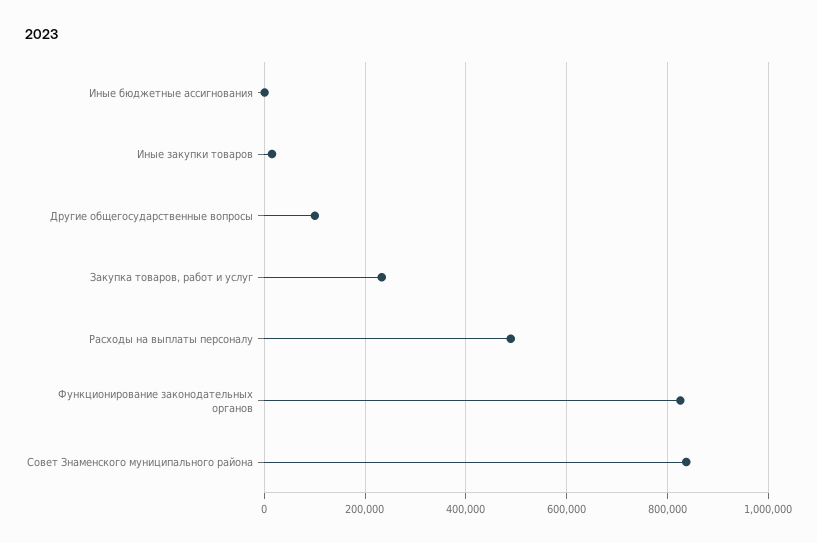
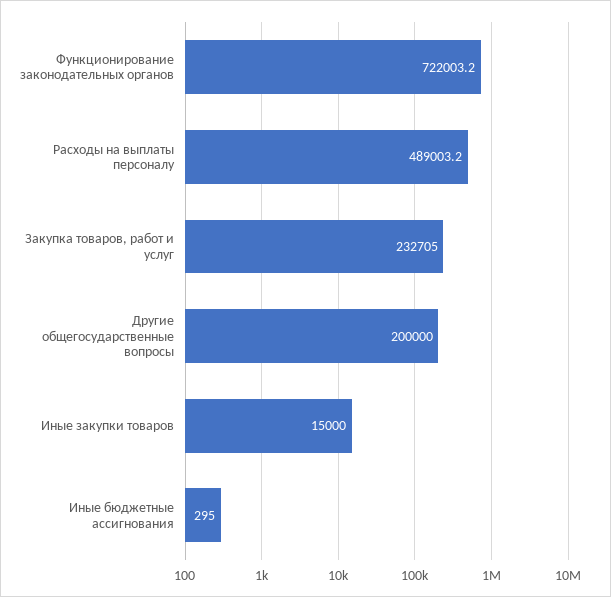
  {
    "Иные бюджетные ассигнования": 295,
    "Иные закупки товаров": 15000,
-   "Другие общегосударственные вопросы": 100000,
+   "Другие общегосударственные вопросы": 200000,
    "Закупка товаров, работ и услуг": 232705,
    "Расходы на выплаты персоналу": 489003.2,
-   "Функционирование законодательных органов": 820000,
+   "Функционирование законодательных органов": 722003.2
-   "Совет Знаменского муниципального района": 840000
  }

